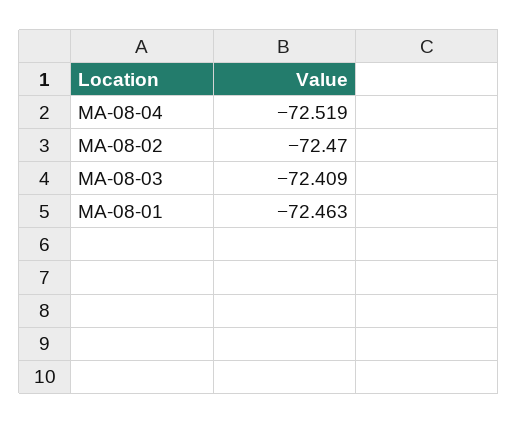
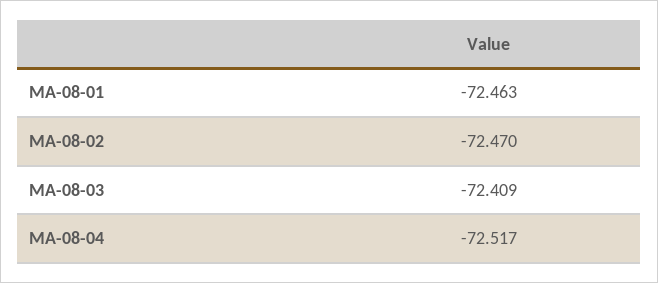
  {
-   "MA-08-04": -72.519,
+   "MA-08-04": -72.517,
    "MA-08-02": -72.47,
    "MA-08-03": -72.409,
    "MA-08-01": -72.463
  }

